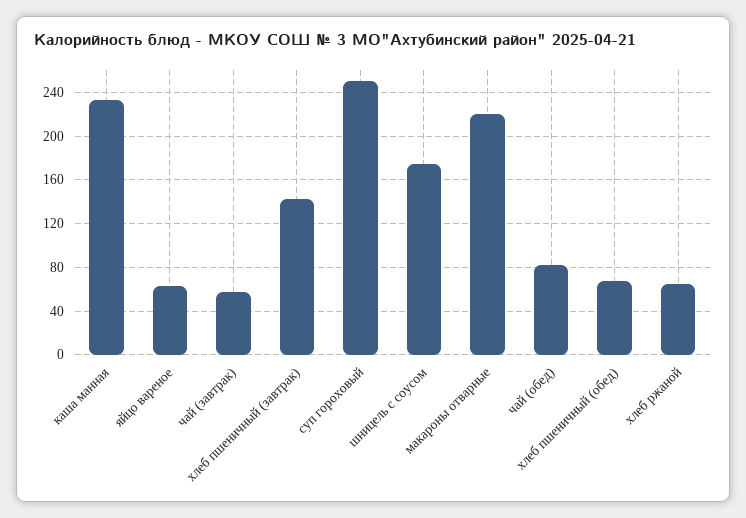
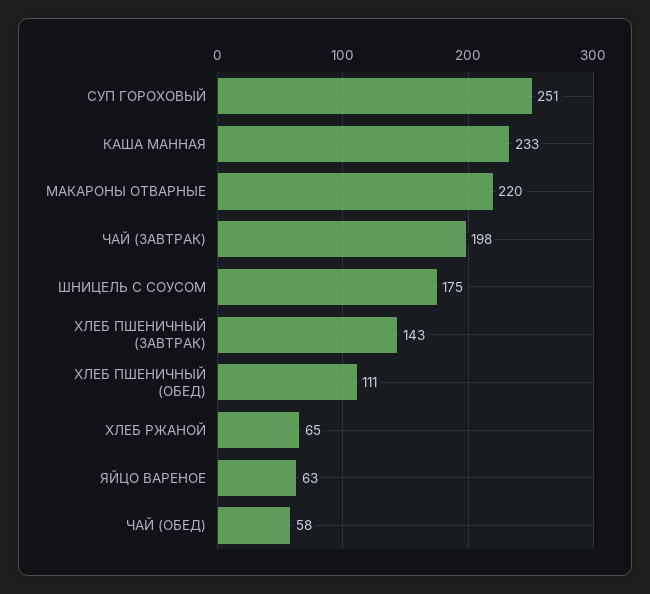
  {
    "каша манная": 233,
    "яйцо вареное": 63,
-   "чай (завтрак)": 60,
+   "чай (завтрак)": 198,
    "хлеб пшеничный (завтрак)": 143,
    "суп гороховый": 251,
    "шницель с соусом": 175,
    "макароны отварные": 220,
-   "чай (обед)": 80,
+   "чай (обед)": 58,
-   "хлеб пшеничный (обед)": 70,
+   "хлеб пшеничный (обед)": 111,
    "хлеб ржаной": 65
  }

